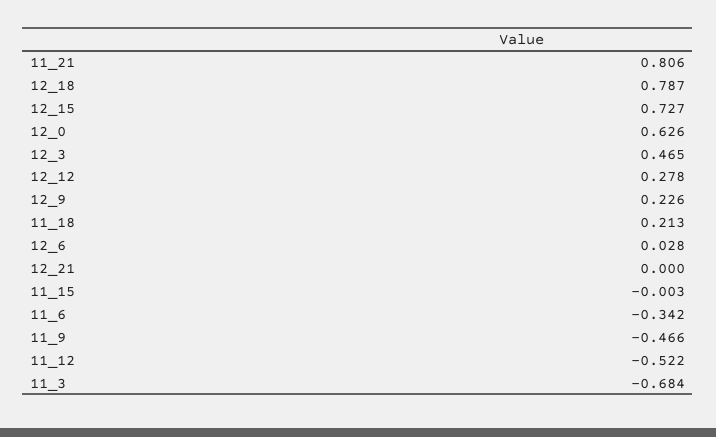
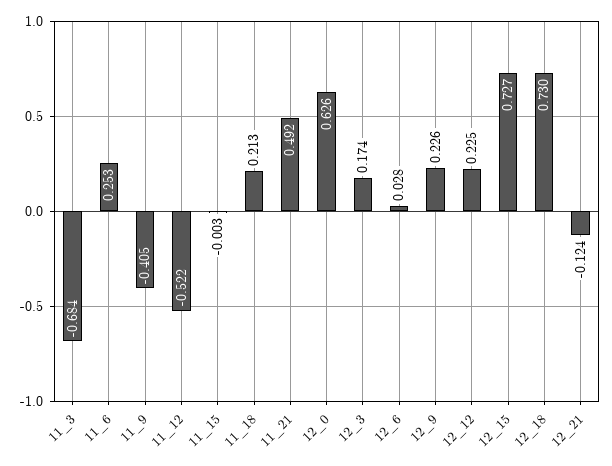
  {
-   "11_21": 0.806,
+   "11_21": 0.492,
-   "12_18": 0.787,
+   "12_18": 0.73,
    "12_15": 0.727,
    "12_0": 0.626,
-   "12_3": 0.465,
+   "12_3": 0.174,
-   "12_12": 0.278,
+   "12_12": 0.225,
    "12_9": 0.226,
    "11_18": 0.213,
    "12_6": 0.028,
-   "12_21": 0,
+   "12_21": -0.124,
    "11_15": -0.003,
-   "11_6": -0.342,
+   "11_6": 0.253,
-   "11_9": -0.466,
+   "11_9": -0.405,
    "11_12": -0.522,
    "11_3": -0.684
  }

